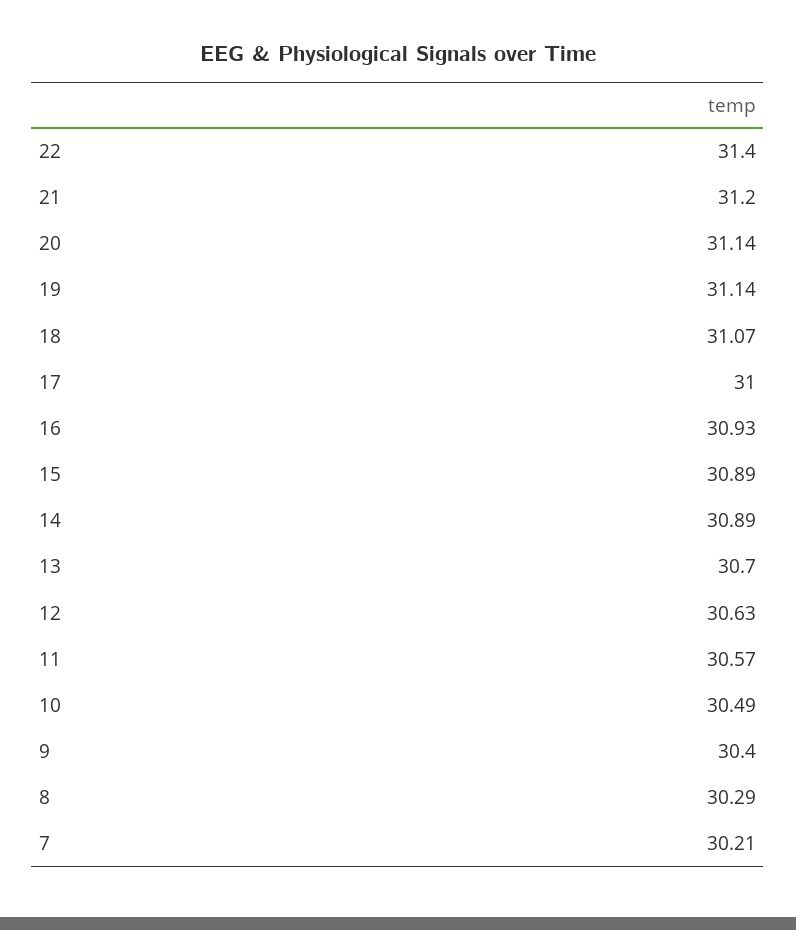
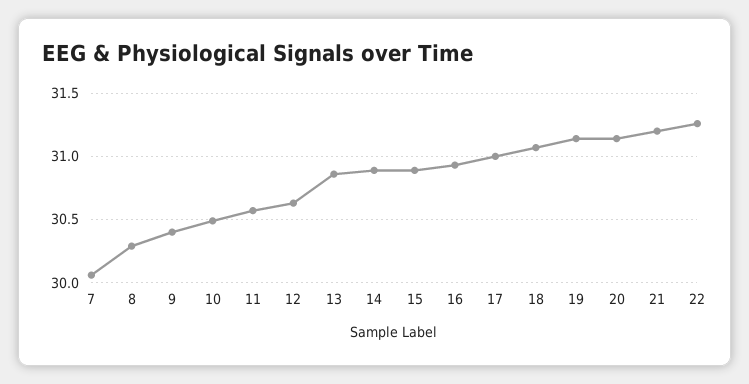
  {
-   "22": 31.4,
+   "22": 31.25,
    "21": 31.2,
    "20": 31.14,
    "19": 31.14,
    "18": 31.07,
    "17": 31,
    "16": 30.93,
    "15": 30.89,
    "14": 30.89,
-   "13": 30.7,
+   "13": 30.85,
    "12": 30.63,
    "11": 30.57,
    "10": 30.49,
    "9": 30.4,
    "8": 30.29,
-   "7": 30.21
+   "7": 30.05
  }

